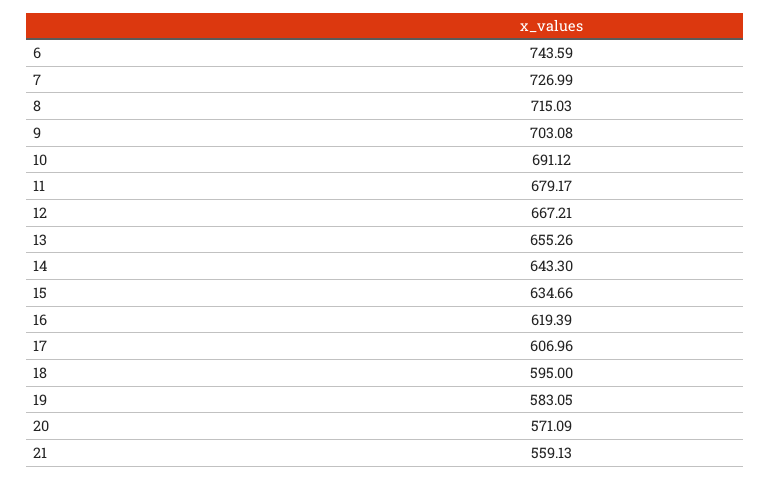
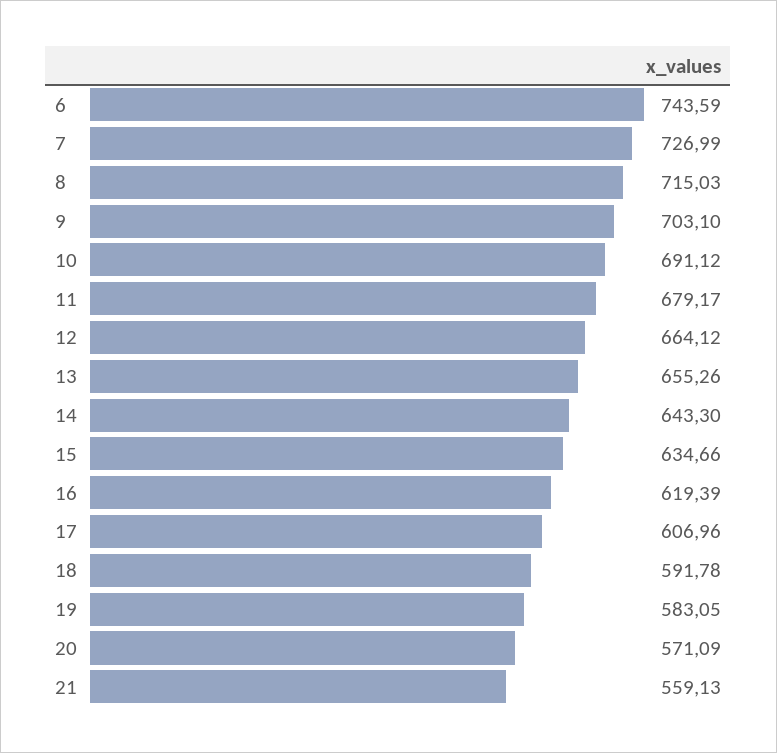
  {
    "6": 743.59,
    "7": 726.99,
    "8": 715.03,
-   "9": 703.08,
+   "9": 703.1,
    "10": 691.12,
    "11": 679.17,
-   "12": 667.21,
+   "12": 664.12,
    "13": 655.26,
    "14": 643.3,
    "15": 634.66,
    "16": 619.39,
    "17": 606.96,
-   "18": 595,
+   "18": 591.78,
    "19": 583.05,
    "20": 571.09,
    "21": 559.13
  }

